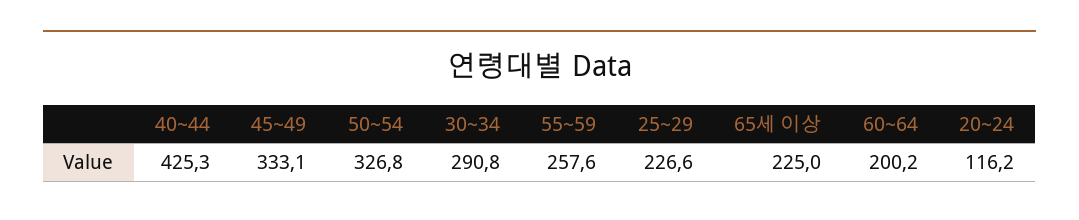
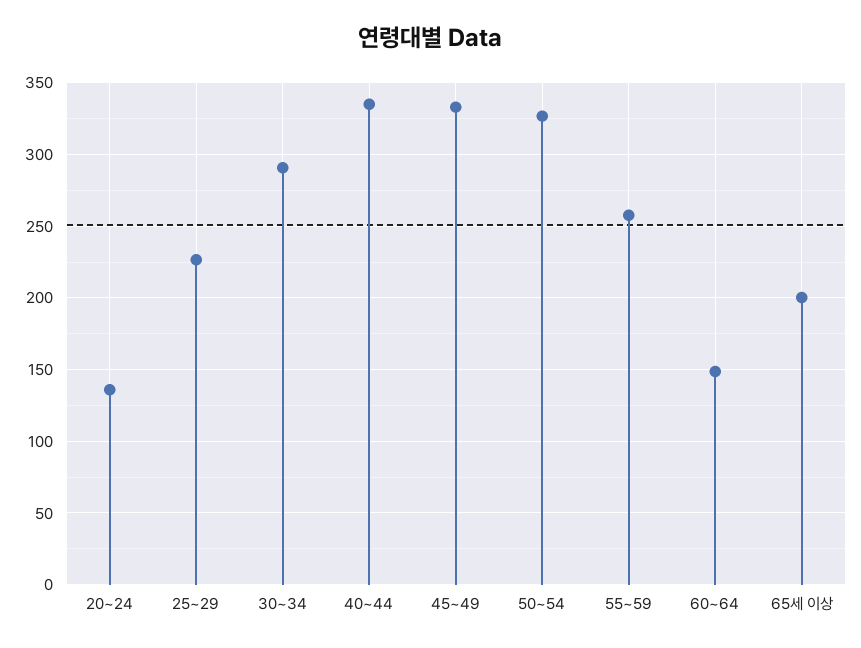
  {
-   "40~44": 425.3,
+   "40~44": 335,
    "45~49": 333.1,
    "50~54": 326.8,
    "30~34": 290.8,
    "55~59": 257.6,
    "25~29": 226.6,
-   "65세 이상": 225,
+   "65세 이상": 200,
-   "60~64": 200.2,
+   "60~64": 150,
-   "20~24": 116.2
+   "20~24": 135
  }

